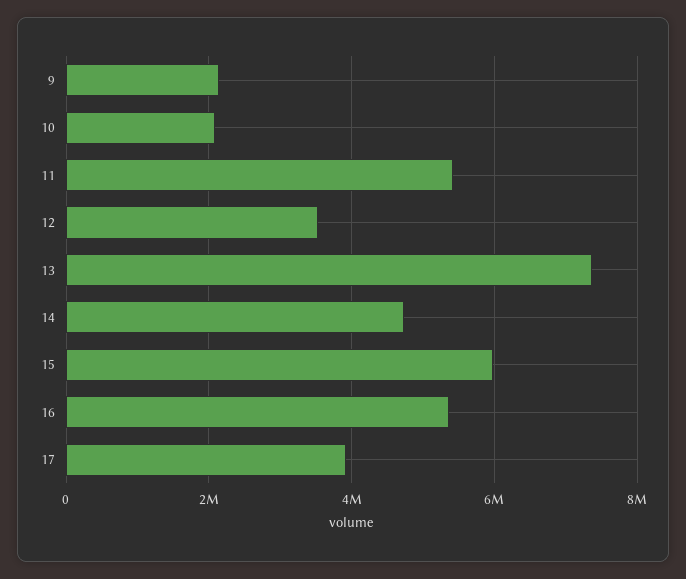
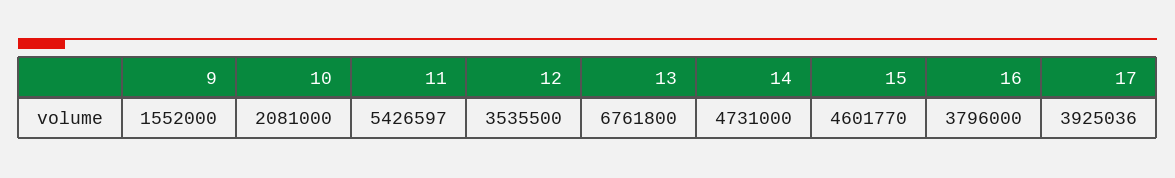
  {
-   "9": 2200000,
+   "9": 1552000,
    "10": 2081000,
    "11": 5426597,
    "12": 3535500,
-   "13": 7400000,
+   "13": 6761800,
    "14": 4731000,
-   "15": 6000000,
+   "15": 4601770,
-   "16": 5400000,
+   "16": 3796000,
    "17": 3925036
  }

